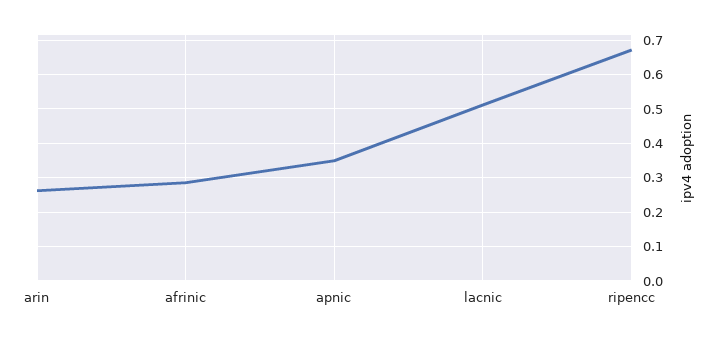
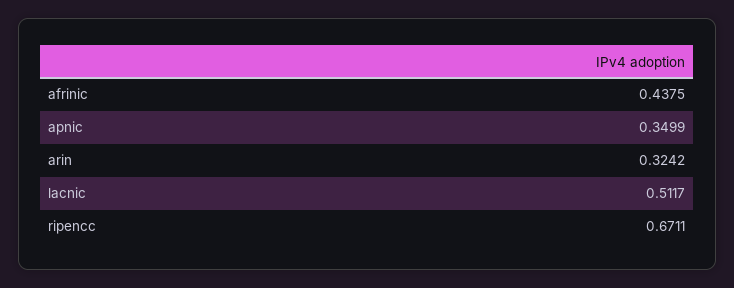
  {
-   "arin": 0.26,
+   "arin": 0.3242,
-   "afrinic": 0.28,
+   "afrinic": 0.4375,
    "apnic": 0.3499,
    "lacnic": 0.5117,
    "ripencc": 0.6711
  }

